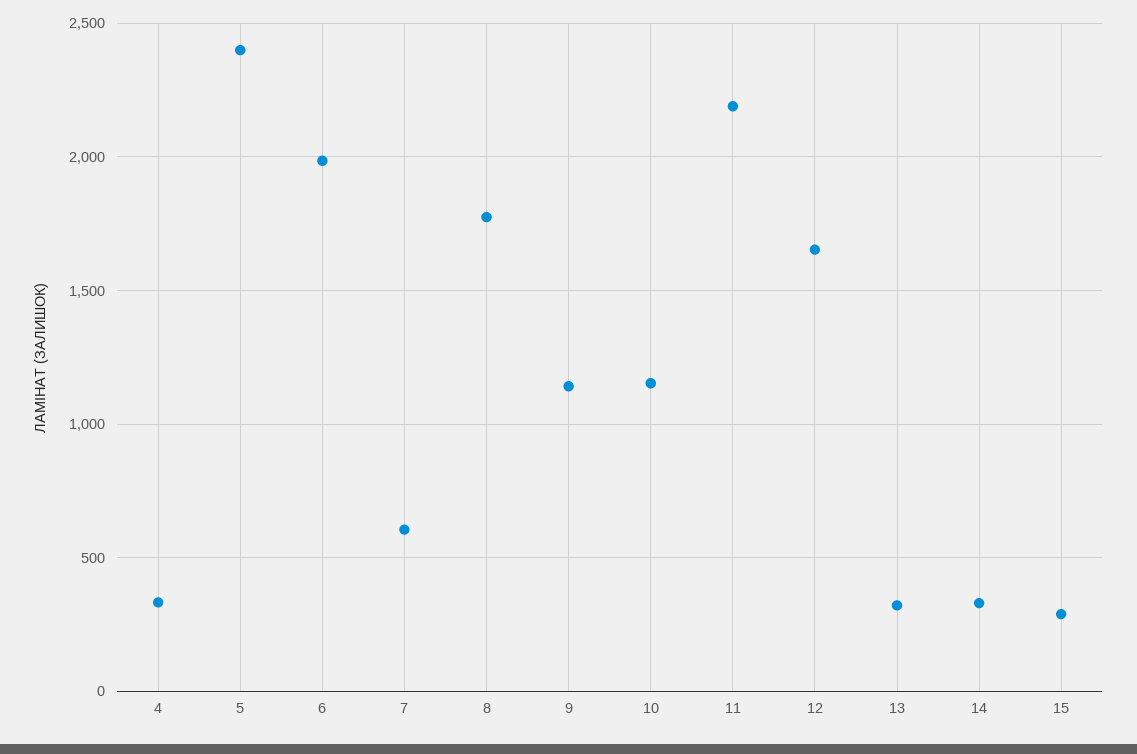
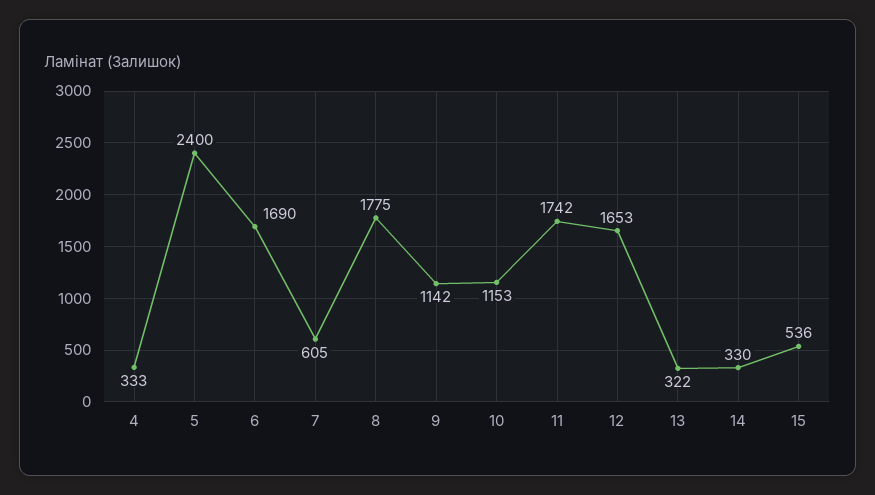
  {
    "4": 333,
    "5": 2400,
-   "6": 2000,
+   "6": 1690,
    "7": 605,
    "8": 1775,
    "9": 1142,
    "10": 1153,
-   "11": 2200,
+   "11": 1742,
    "12": 1653,
    "13": 322,
    "14": 330,
-   "15": 300
+   "15": 536
  }

